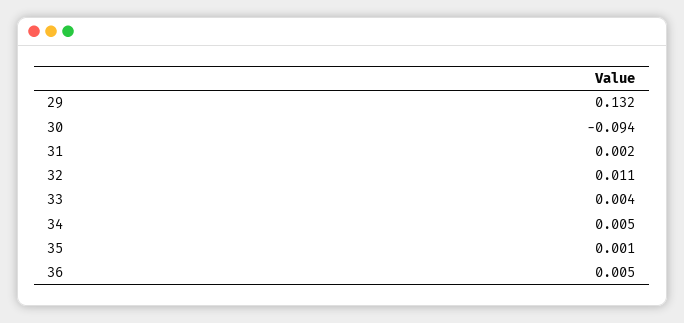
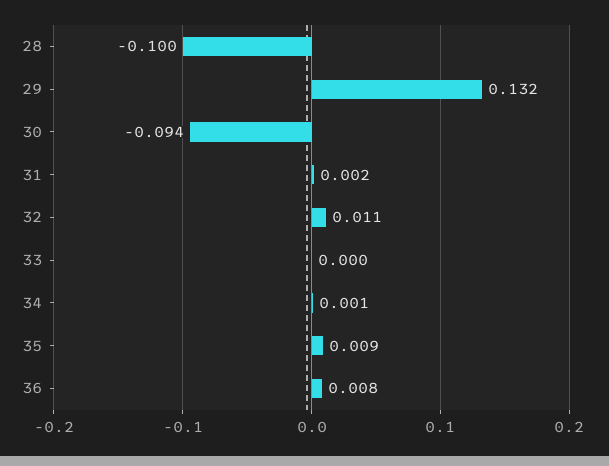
  {
    "29": 0.132,
    "30": -0.094,
    "31": 0.002,
    "32": 0.011,
-   "33": 0.004,
+   "33": 0,
-   "34": 0.005,
+   "34": 0.001,
-   "35": 0.001,
+   "35": 0.009,
-   "36": 0.005
+   "36": 0.008,
+   "28": -0.1
  }

